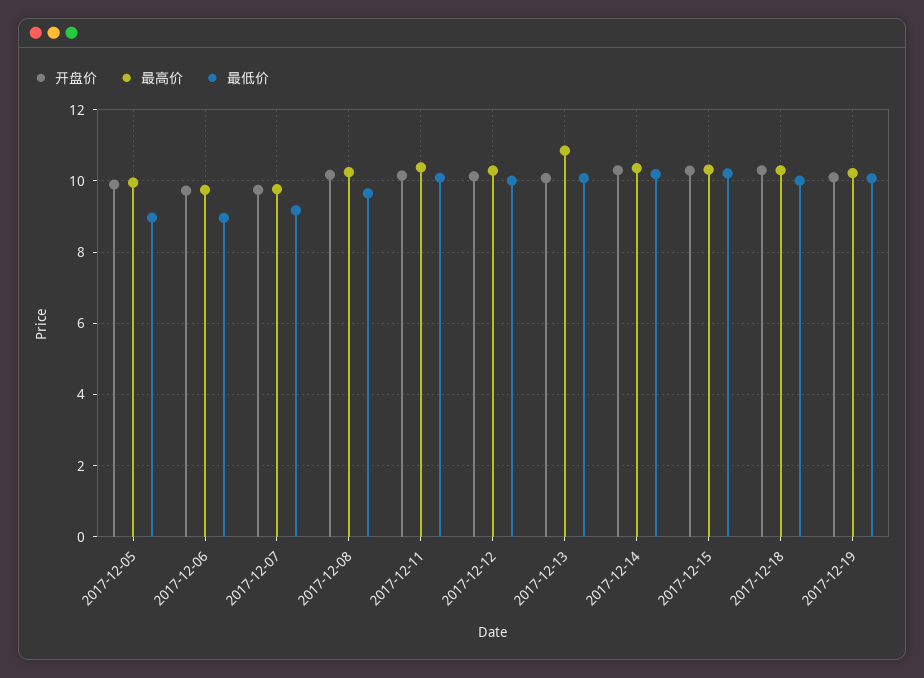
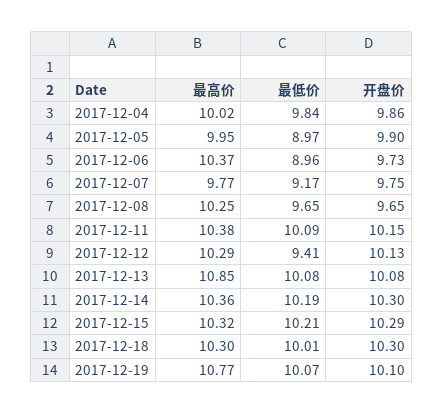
  {
    "开盘价": {
      "2017-12-05": 9.9,
      "2017-12-06": 9.73,
      "2017-12-07": 9.75,
-     "2017-12-08": 10.2,
+     "2017-12-08": 9.65,
      "2017-12-11": 10.15,
      "2017-12-12": 10.13,
      "2017-12-13": 10.08,
      "2017-12-14": 10.3,
      "2017-12-15": 10.29,
      "2017-12-18": 10.3,
-     "2017-12-19": 10.1
+     "2017-12-19": 10.1,
+     "2017-12-04": 9.86
    },
    "最高价": {
      "2017-12-05": 9.95,
-     "2017-12-06": 9.8,
+     "2017-12-06": 10.37,
      "2017-12-07": 9.77,
      "2017-12-08": 10.25,
      "2017-12-11": 10.38,
      "2017-12-12": 10.29,
      "2017-12-13": 10.85,
      "2017-12-14": 10.36,
      "2017-12-15": 10.32,
      "2017-12-18": 10.3,
-     "2017-12-19": 10.2
+     "2017-12-19": 10.77,
+     "2017-12-04": 10.02
    },
    "最低价": {
      "2017-12-05": 8.97,
      "2017-12-06": 8.96,
      "2017-12-07": 9.17,
      "2017-12-08": 9.65,
      "2017-12-11": 10.09,
-     "2017-12-12": 10,
+     "2017-12-12": 9.41,
      "2017-12-13": 10.08,
      "2017-12-14": 10.19,
      "2017-12-15": 10.21,
      "2017-12-18": 10.01,
-     "2017-12-19": 10.07
+     "2017-12-19": 10.07,
+     "2017-12-04": 9.84
    }
  }

